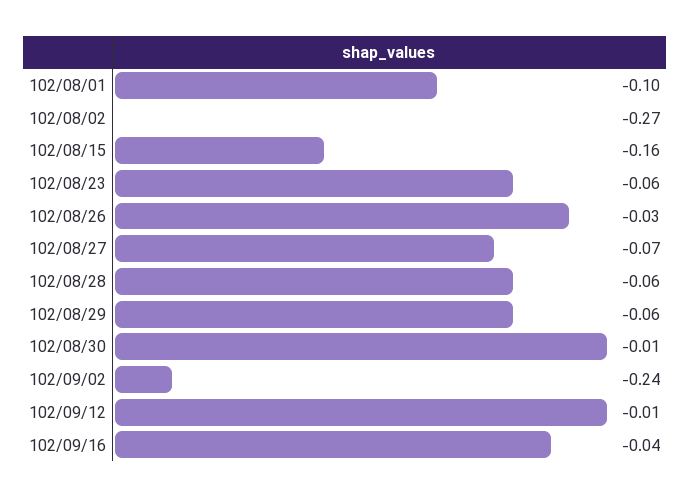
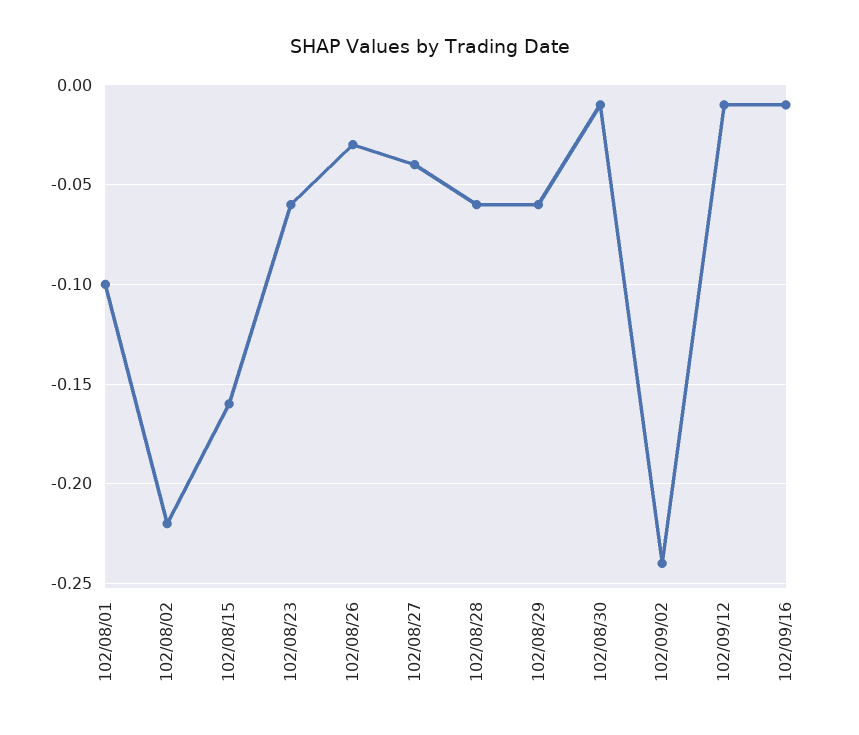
  {
    "102/08/01": -0.1,
-   "102/08/02": -0.27,
+   "102/08/02": -0.22,
    "102/08/15": -0.16,
    "102/08/23": -0.06,
    "102/08/26": -0.03,
-   "102/08/27": -0.07,
+   "102/08/27": -0.04,
    "102/08/28": -0.06,
    "102/08/29": -0.06,
    "102/08/30": -0.01,
    "102/09/02": -0.24,
    "102/09/12": -0.01,
-   "102/09/16": -0.04
+   "102/09/16": -0.01
  }

